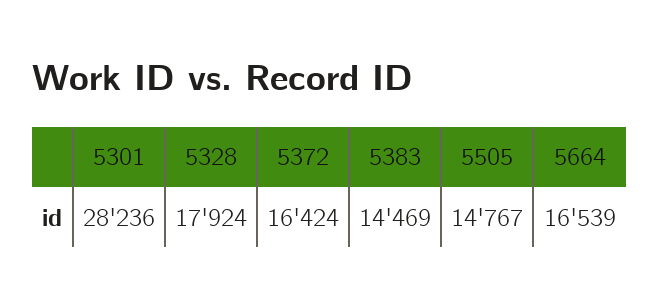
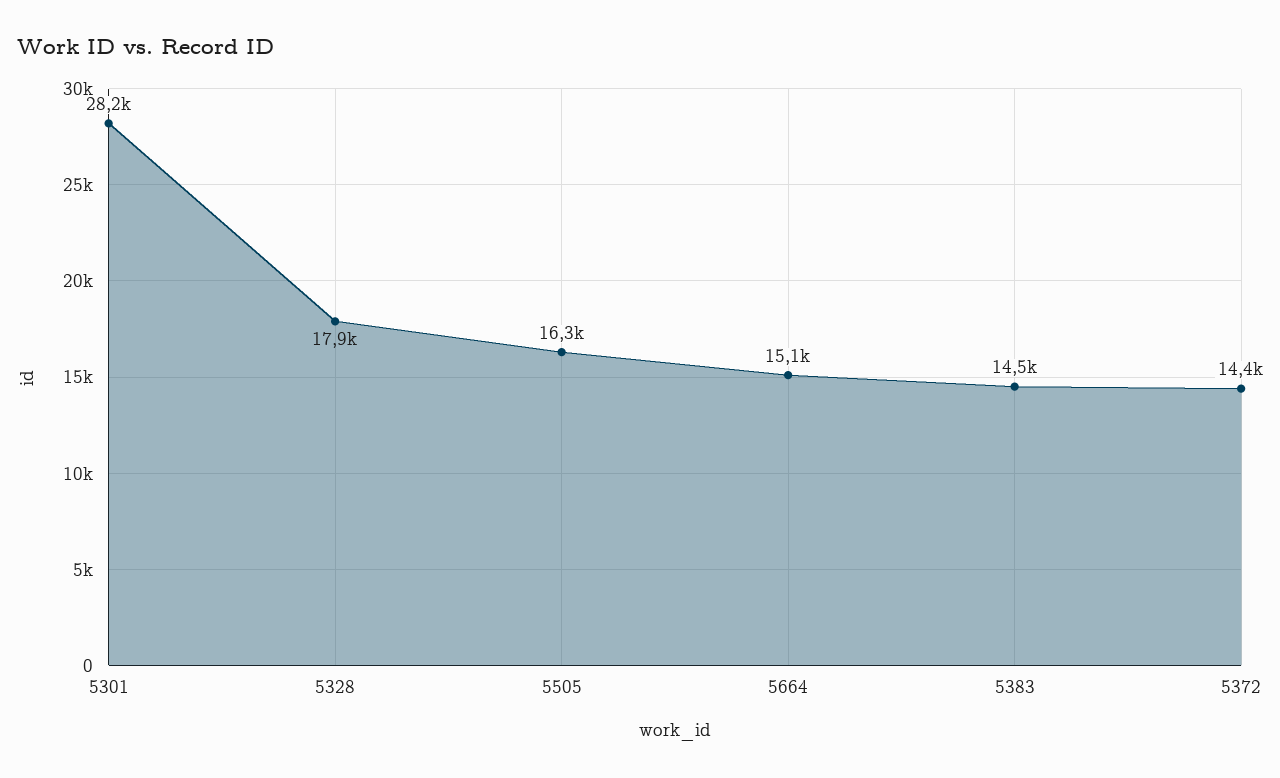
  {
    "5301": 28236,
    "5328": 17924,
-   "5372": 16424,
+   "5372": 14400,
    "5383": 14469,
-   "5505": 14767,
+   "5505": 16300,
-   "5664": 16539
+   "5664": 15100
  }

